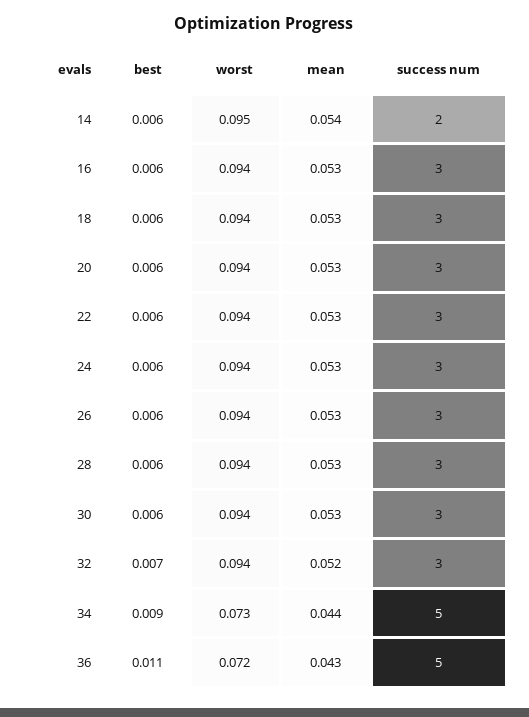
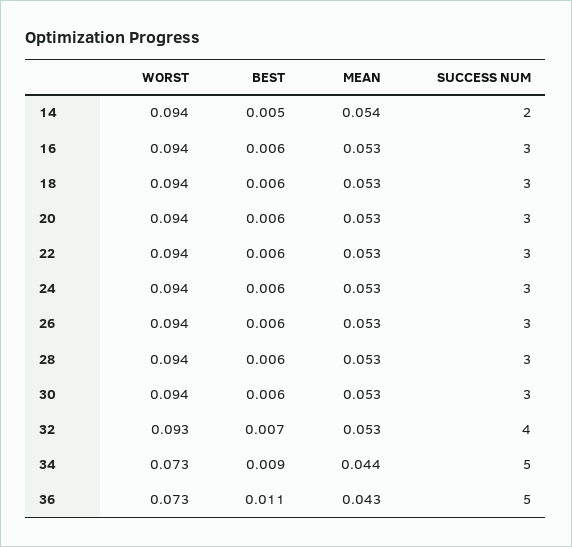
  {
    "best": {
-     "14": 0.006,
+     "14": 0.005,
      "16": 0.006,
      "18": 0.006,
      "20": 0.006,
      "22": 0.006,
      "24": 0.006,
      "26": 0.006,
      "28": 0.006,
      "30": 0.006,
      "32": 0.007,
      "34": 0.009,
      "36": 0.011
    },
    "worst": {
-     "14": 0.095,
+     "14": 0.094,
      "16": 0.094,
      "18": 0.094,
      "20": 0.094,
      "22": 0.094,
      "24": 0.094,
      "26": 0.094,
      "28": 0.094,
      "30": 0.094,
-     "32": 0.094,
+     "32": 0.093,
      "34": 0.073,
-     "36": 0.072
+     "36": 0.073
    },
    "mean": {
      "14": 0.054,
      "16": 0.053,
      "18": 0.053,
      "20": 0.053,
      "22": 0.053,
      "24": 0.053,
      "26": 0.053,
      "28": 0.053,
      "30": 0.053,
-     "32": 0.052,
+     "32": 0.053,
      "34": 0.044,
      "36": 0.043
    },
    "success num": {
      "14": 2,
      "16": 3,
      "18": 3,
      "20": 3,
      "22": 3,
      "24": 3,
      "26": 3,
      "28": 3,
      "30": 3,
-     "32": 3,
+     "32": 4,
      "34": 5,
      "36": 5
    }
  }

